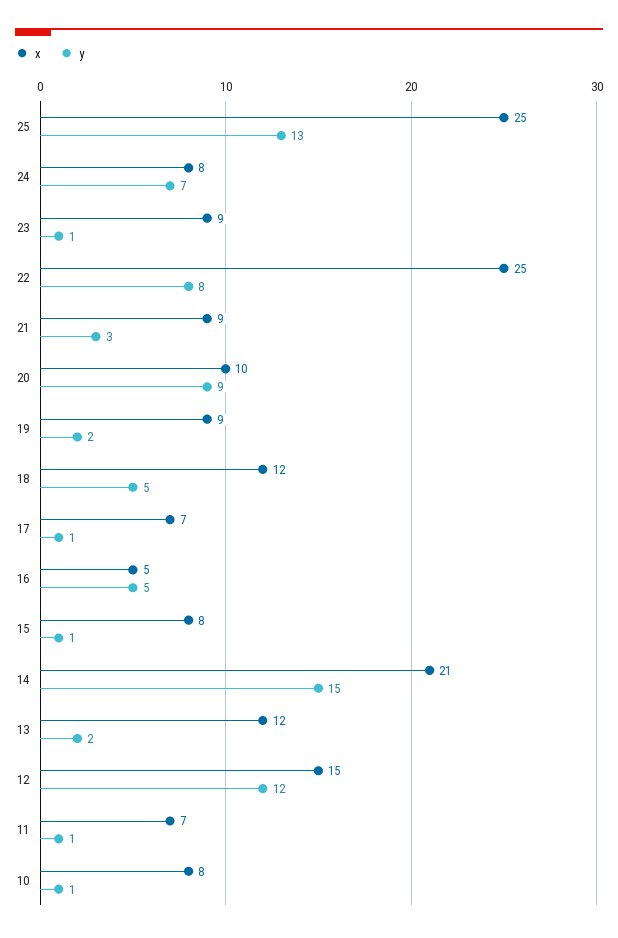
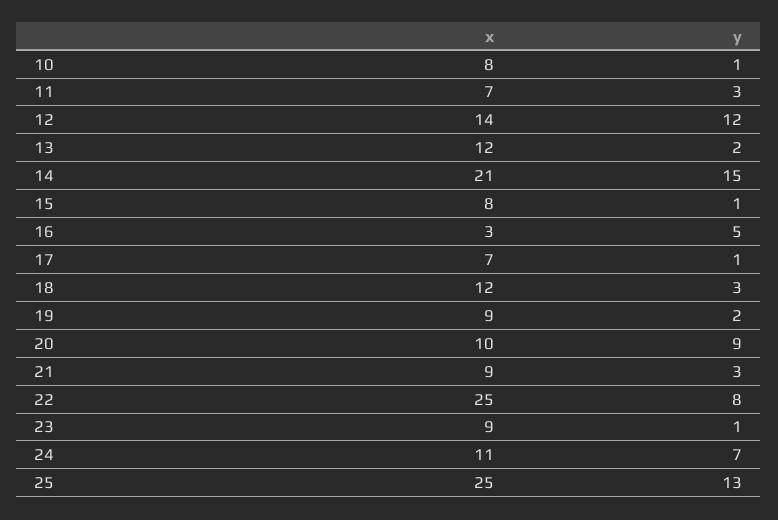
  {
    "x": {
      "25": 25,
-     "24": 8,
+     "24": 11,
      "23": 9,
      "22": 25,
      "21": 9,
      "20": 10,
      "19": 9,
      "18": 12,
      "17": 7,
-     "16": 5,
+     "16": 3,
      "15": 8,
      "14": 21,
      "13": 12,
-     "12": 15,
+     "12": 14,
      "11": 7,
      "10": 8
    },
    "y": {
      "25": 13,
      "24": 7,
      "23": 1,
      "22": 8,
      "21": 3,
      "20": 9,
      "19": 2,
-     "18": 5,
+     "18": 3,
      "17": 1,
      "16": 5,
      "15": 1,
      "14": 15,
      "13": 2,
      "12": 12,
-     "11": 1,
+     "11": 3,
      "10": 1
    }
  }

